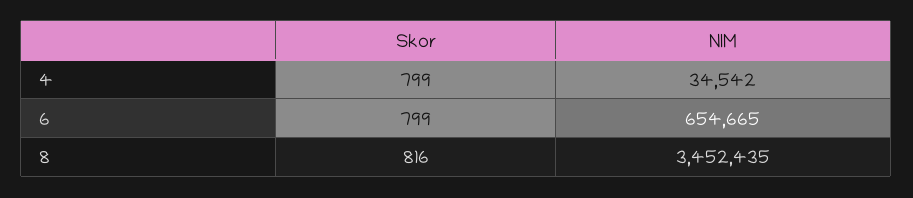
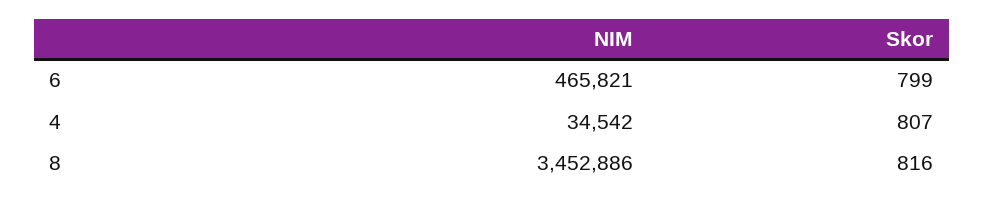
  {
    "Skor": {
-     "4": 799,
+     "4": 807,
      "6": 799,
      "8": 816
    },
    "NIM": {
      "4": 34542,
-     "6": 654665,
+     "6": 465821,
-     "8": 3452435
+     "8": 3452886
    }
  }

